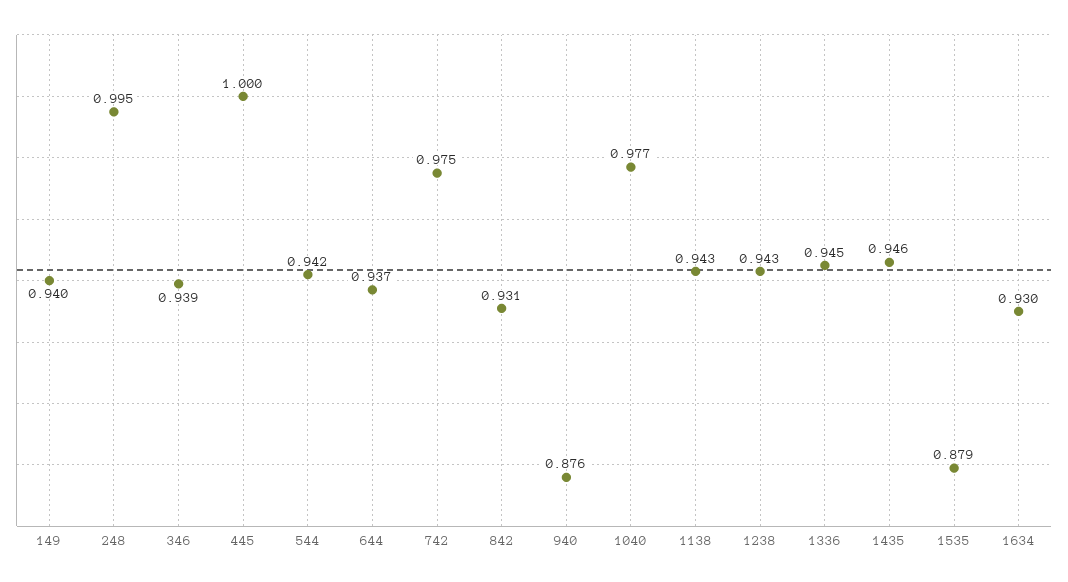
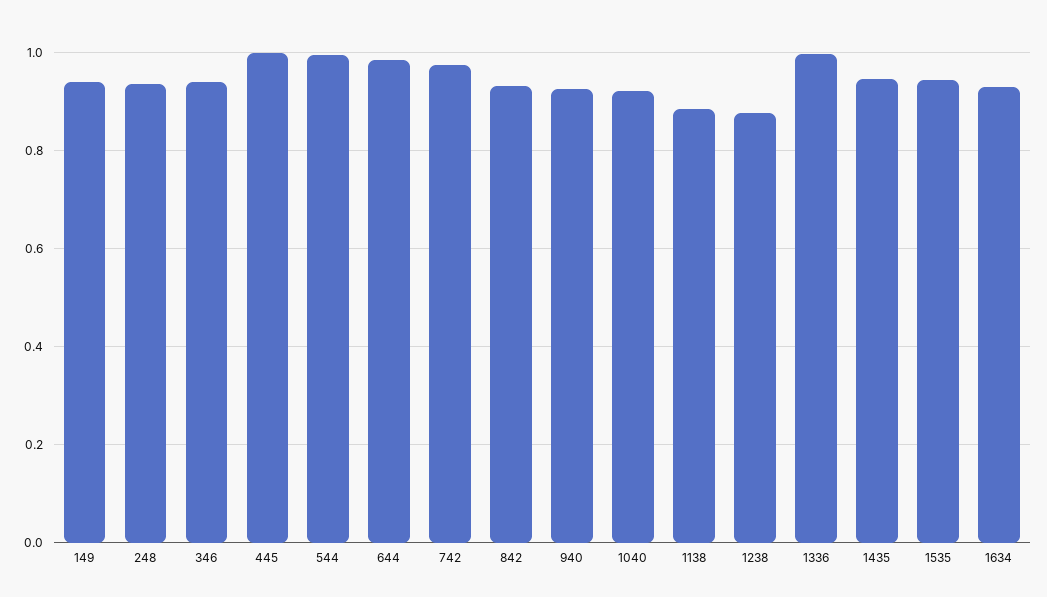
  {
    "149": 0.94,
-   "248": 0.995,
+   "248": 0.94,
    "346": 0.939,
    "445": 1,
-   "544": 0.942,
+   "544": 1,
-   "644": 0.937,
+   "644": 0.98,
    "742": 0.975,
    "842": 0.931,
-   "940": 0.876,
+   "940": 0.92,
-   "1040": 0.977,
+   "1040": 0.92,
-   "1138": 0.943,
+   "1138": 0.88,
-   "1238": 0.943,
+   "1238": 0.88,
-   "1336": 0.945,
+   "1336": 1,
    "1435": 0.946,
-   "1535": 0.879,
+   "1535": 0.94,
    "1634": 0.93
  }

